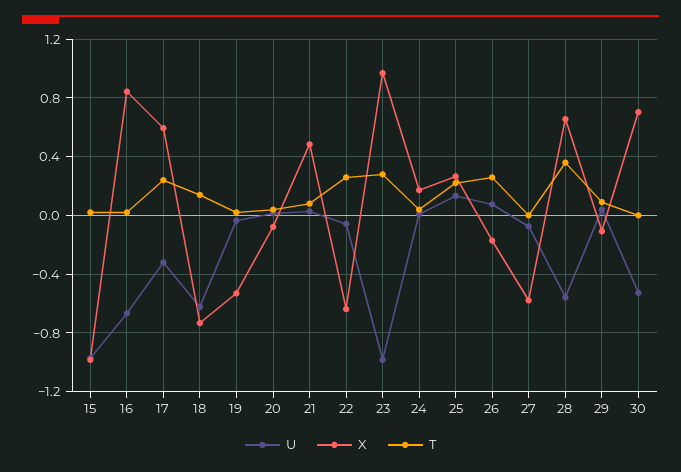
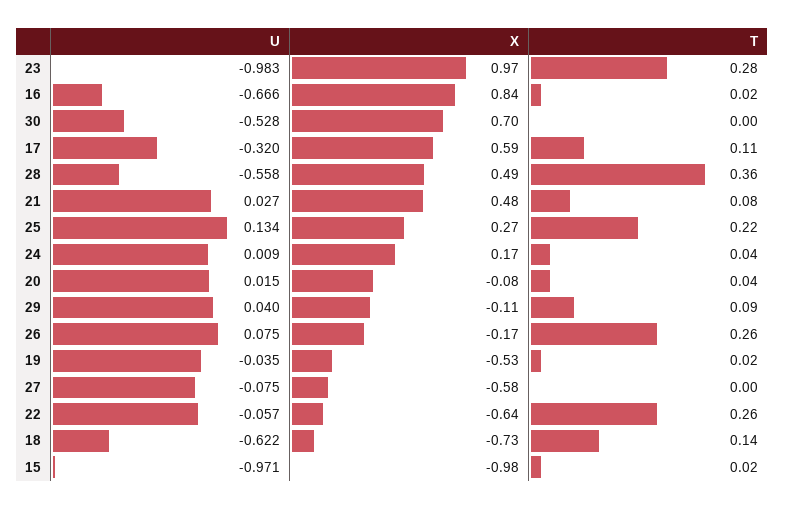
  {
    "U": {
      "15": -0.971,
      "16": -0.666,
      "17": -0.32,
      "18": -0.622,
      "19": -0.035,
      "20": 0.015,
      "21": 0.027,
      "22": -0.057,
      "23": -0.983,
      "24": 0.009,
      "25": 0.134,
      "26": 0.075,
      "27": -0.075,
      "28": -0.558,
      "29": 0.04,
      "30": -0.528
    },
    "X": {
      "15": -0.98,
      "16": 0.84,
      "17": 0.59,
      "18": -0.73,
      "19": -0.53,
      "20": -0.08,
      "21": 0.48,
      "22": -0.64,
      "23": 0.97,
      "24": 0.17,
      "25": 0.27,
      "26": -0.17,
      "27": -0.58,
-     "28": 0.65,
+     "28": 0.49,
      "29": -0.11,
      "30": 0.7
    },
    "T": {
      "15": 0.02,
      "16": 0.02,
-     "17": 0.25,
+     "17": 0.11,
      "18": 0.14,
      "19": 0.02,
      "20": 0.04,
      "21": 0.08,
      "22": 0.26,
      "23": 0.28,
      "24": 0.04,
      "25": 0.22,
      "26": 0.26,
      "27": 0,
      "28": 0.36,
      "29": 0.09,
      "30": 0
    }
  }

